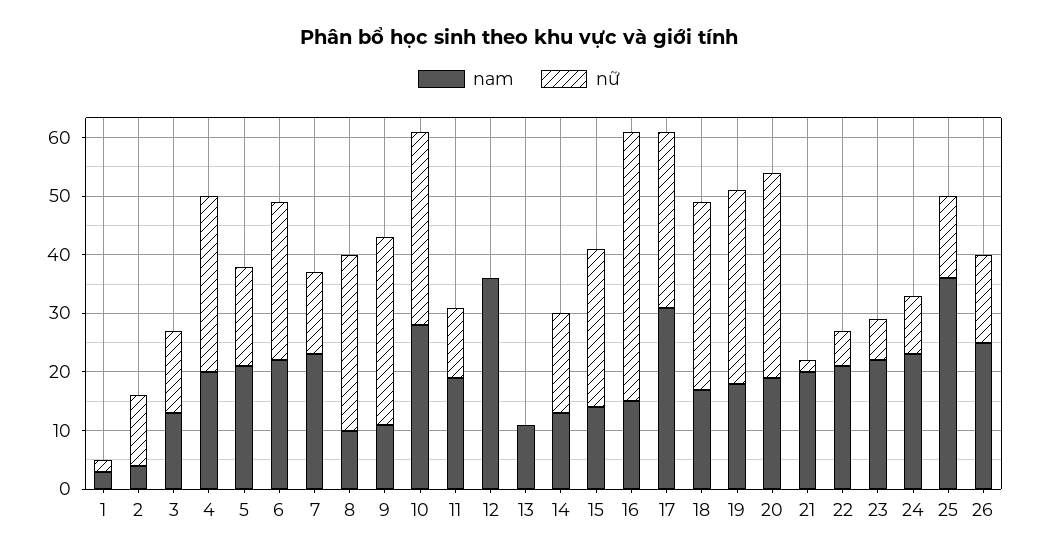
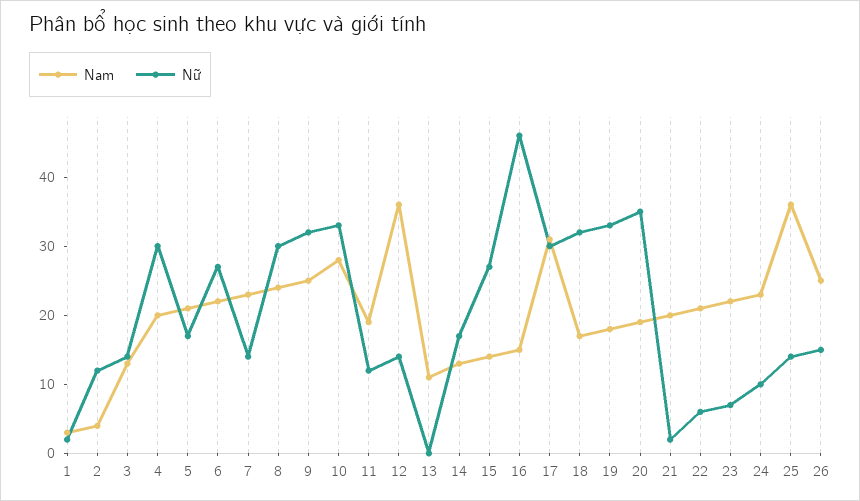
  {
    "nam": {
      "1": 5,
      "2": 5,
      "3": 15,
      "4": 20,
      "5": 20,
      "6": 20,
      "7": 25,
-     "8": 10,
+     "8": 25,
-     "9": 10,
+     "9": 25,
      "10": 30,
      "11": 20,
      "12": 35,
      "13": 10,
      "14": 15,
      "15": 15,
      "16": 15,
      "17": 30,
      "18": 15,
      "19": 20,
      "20": 20,
      "21": 20,
      "22": 20,
      "23": 20,
      "24": 25,
      "25": 35,
      "26": 25
    },
    "nữ": {
      "1": 0,
      "2": 10,
      "3": 15,
      "4": 30,
      "5": 15,
      "6": 25,
      "7": 15,
      "8": 30,
      "9": 30,
      "10": 35,
      "11": 10,
-     "12": 0,
+     "12": 15,
      "13": 0,
      "14": 15,
      "15": 25,
      "16": 45,
      "17": 30,
      "18": 30,
      "19": 35,
      "20": 35,
      "21": 0,
      "22": 5,
      "23": 5,
      "24": 10,
      "25": 15,
      "26": 15
    }
  }

